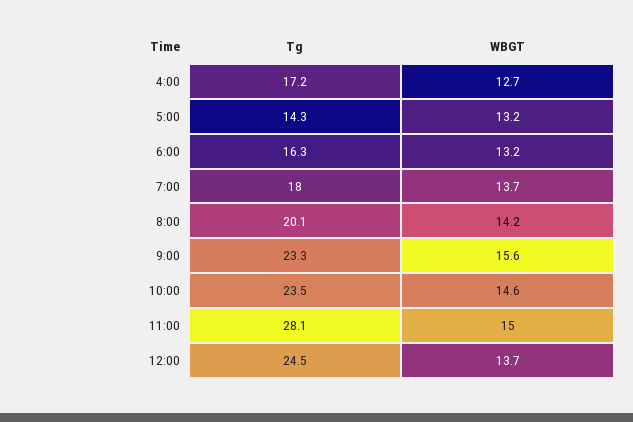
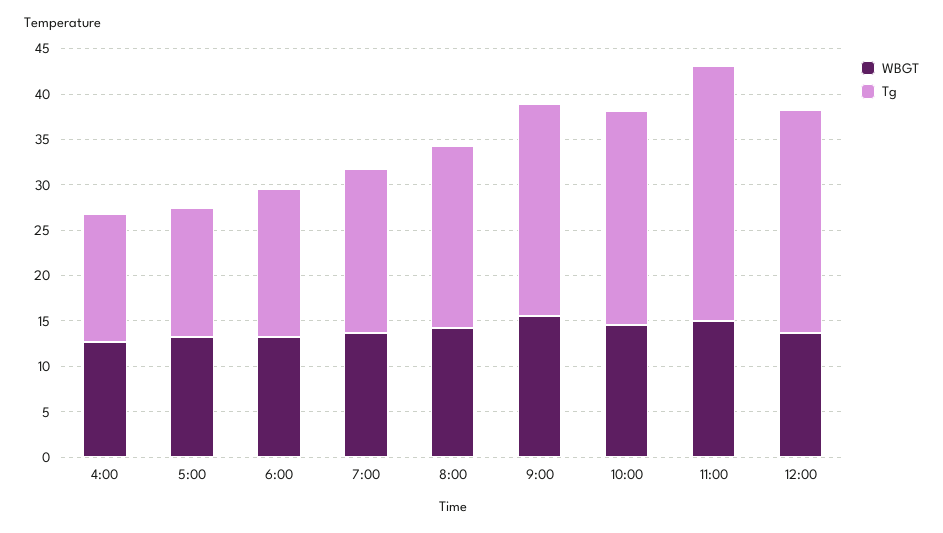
  {
    "Tg": {
-     "4:00": 17.2,
+     "4:00": 14,
      "5:00": 14.3,
      "6:00": 16.3,
      "7:00": 18,
      "8:00": 20.1,
      "9:00": 23.3,
      "10:00": 23.5,
      "11:00": 28.1,
      "12:00": 24.5
    },
    "WBGT": {
      "4:00": 12.7,
      "5:00": 13.2,
      "6:00": 13.2,
      "7:00": 13.7,
      "8:00": 14.2,
      "9:00": 15.6,
      "10:00": 14.6,
      "11:00": 15,
      "12:00": 13.7
    }
  }

